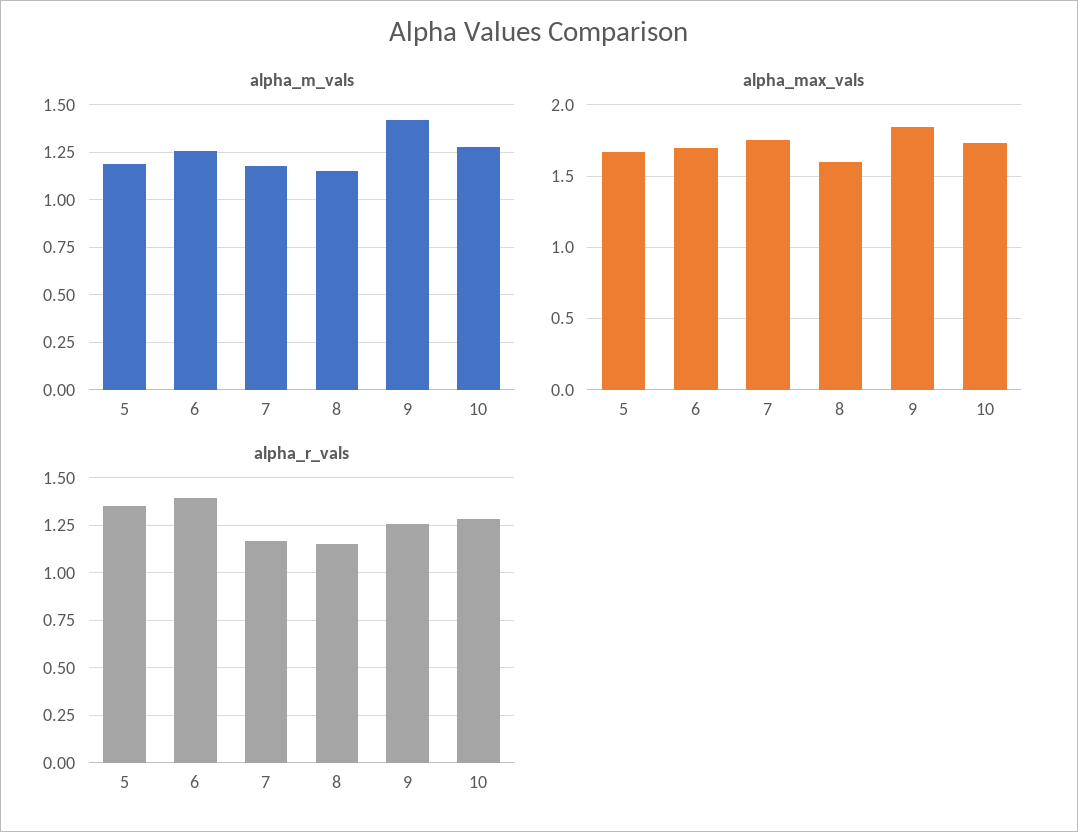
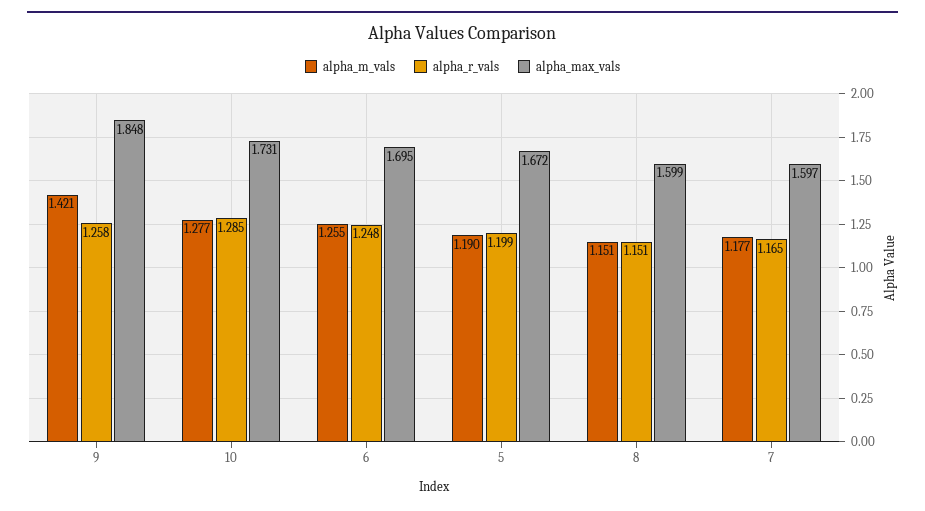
  {
    "alpha_m_vals": {
      "5": 1.19,
      "6": 1.255,
      "7": 1.177,
      "8": 1.151,
      "9": 1.421,
      "10": 1.277
    },
    "alpha_max_vals": {
      "5": 1.672,
      "6": 1.695,
-     "7": 1.75,
+     "7": 1.597,
      "8": 1.599,
      "9": 1.848,
      "10": 1.731
    },
    "alpha_r_vals": {
-     "5": 1.35,
+     "5": 1.199,
-     "6": 1.4,
+     "6": 1.248,
      "7": 1.165,
      "8": 1.151,
      "9": 1.258,
      "10": 1.285
    }
  }

